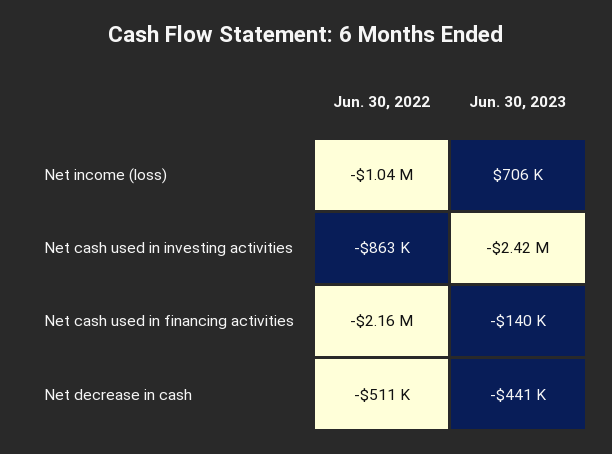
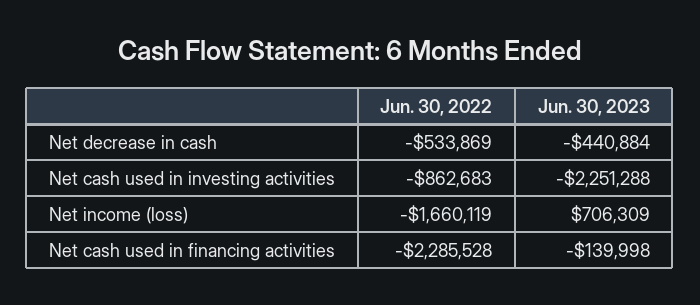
  {
    "Jun. 30, 2022": {
-     "Net income (loss)": -1040000,
+     "Net income (loss)": -1660119,
      "Net cash used in investing activities": -862683,
-     "Net cash used in financing activities": -2160000,
+     "Net cash used in financing activities": -2285528,
-     "Net decrease in cash": -511000
+     "Net decrease in cash": -533869
    },
    "Jun. 30, 2023": {
      "Net income (loss)": 706309,
-     "Net cash used in investing activities": -2420000,
+     "Net cash used in investing activities": -2251288,
      "Net cash used in financing activities": -139998,
      "Net decrease in cash": -440884
    }
  }

